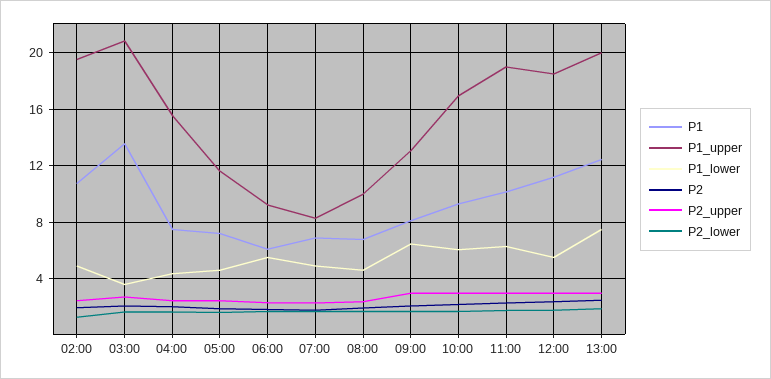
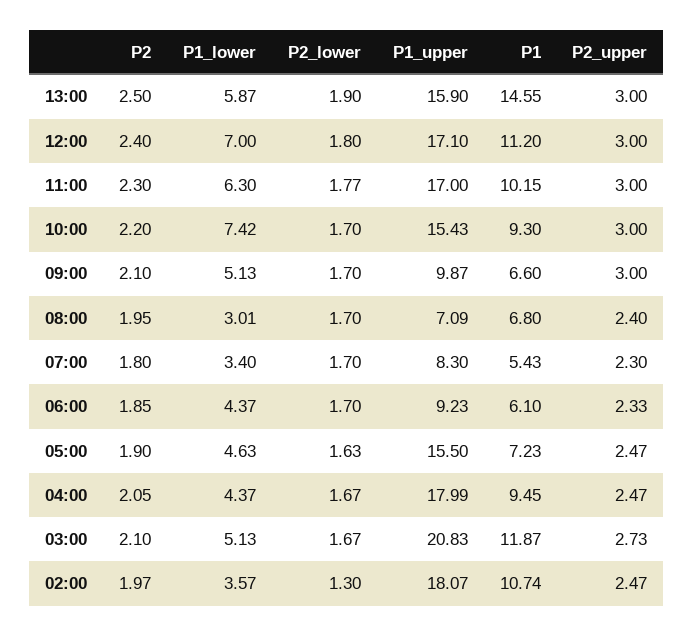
  {
    "P1": {
      "02:00": 10.74,
-     "03:00": 13.5,
+     "03:00": 11.87,
-     "04:00": 7.5,
+     "04:00": 9.45,
      "05:00": 7.23,
      "06:00": 6.1,
-     "07:00": 7,
+     "07:00": 5.43,
      "08:00": 6.8,
-     "09:00": 8,
+     "09:00": 6.6,
      "10:00": 9.3,
      "11:00": 10.15,
      "12:00": 11.2,
-     "13:00": 12.5
+     "13:00": 14.55
    },
    "P1_upper": {
-     "02:00": 19.5,
+     "02:00": 18.07,
      "03:00": 20.83,
-     "04:00": 15.5,
+     "04:00": 17.99,
-     "05:00": 11.5,
+     "05:00": 15.5,
      "06:00": 9.23,
      "07:00": 8.3,
-     "08:00": 10,
+     "08:00": 7.09,
-     "09:00": 13,
+     "09:00": 9.87,
-     "10:00": 17,
+     "10:00": 15.43,
-     "11:00": 19,
+     "11:00": 17,
-     "12:00": 18.5,
+     "12:00": 17.1,
-     "13:00": 20
+     "13:00": 15.9
    },
    "P1_lower": {
-     "02:00": 5,
+     "02:00": 3.57,
-     "03:00": 3.5,
+     "03:00": 5.13,
      "04:00": 4.37,
      "05:00": 4.63,
-     "06:00": 5.5,
+     "06:00": 4.37,
-     "07:00": 5,
+     "07:00": 3.4,
-     "08:00": 4.5,
+     "08:00": 3.01,
-     "09:00": 6.5,
+     "09:00": 5.13,
-     "10:00": 6,
+     "10:00": 7.42,
      "11:00": 6.3,
-     "12:00": 5.5,
+     "12:00": 7,
-     "13:00": 7.5
+     "13:00": 5.87
    },
    "P2": {
      "02:00": 1.97,
      "03:00": 2.1,
      "04:00": 2.05,
      "05:00": 1.9,
      "06:00": 1.85,
      "07:00": 1.8,
      "08:00": 1.95,
      "09:00": 2.1,
      "10:00": 2.2,
      "11:00": 2.3,
      "12:00": 2.4,
      "13:00": 2.5
    },
    "P2_upper": {
      "02:00": 2.47,
      "03:00": 2.73,
      "04:00": 2.47,
      "05:00": 2.47,
      "06:00": 2.33,
      "07:00": 2.3,
      "08:00": 2.4,
      "09:00": 3,
      "10:00": 3,
      "11:00": 3,
      "12:00": 3,
      "13:00": 3
    },
    "P2_lower": {
      "02:00": 1.3,
      "03:00": 1.67,
      "04:00": 1.67,
      "05:00": 1.63,
      "06:00": 1.7,
      "07:00": 1.7,
      "08:00": 1.7,
      "09:00": 1.7,
      "10:00": 1.7,
      "11:00": 1.77,
      "12:00": 1.8,
      "13:00": 1.9
    }
  }

